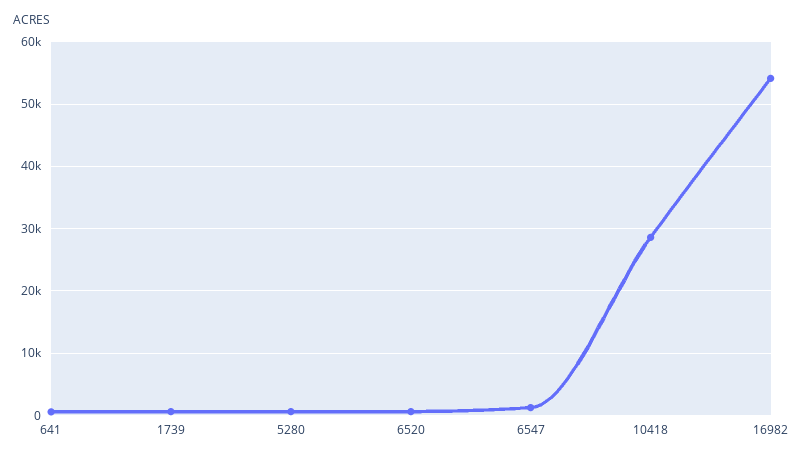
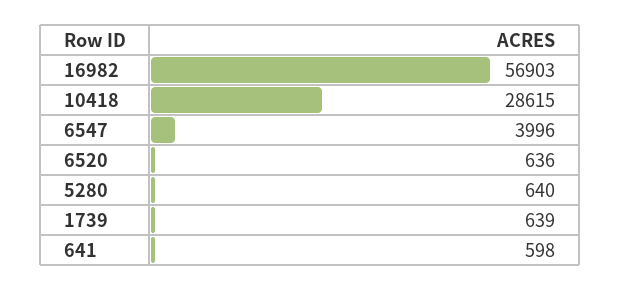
  {
    "641": 598,
    "1739": 639,
    "5280": 640,
    "6520": 636,
-   "6547": 1000,
+   "6547": 3996,
    "10418": 28615,
-   "16982": 54000
+   "16982": 56903
  }

